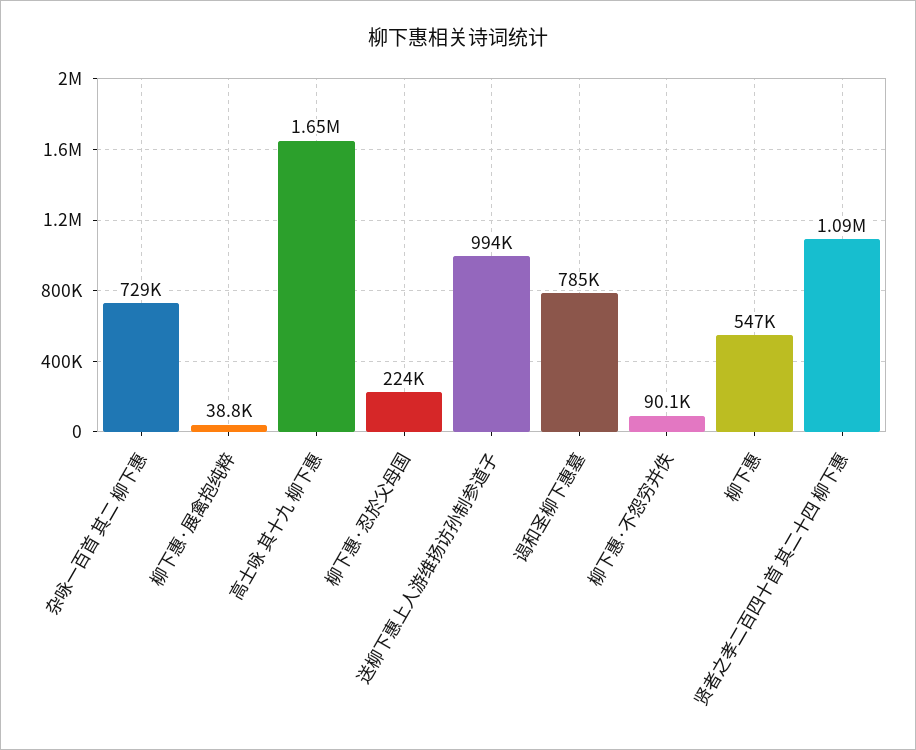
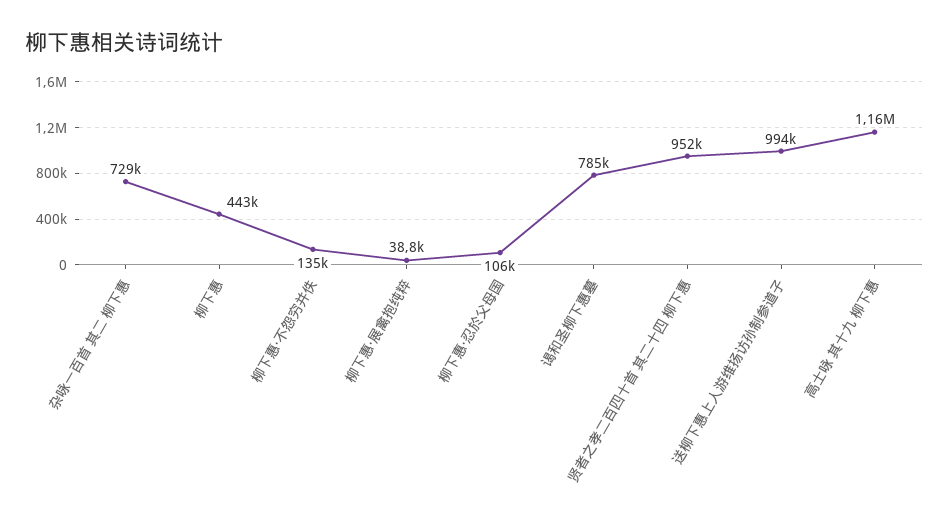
  {
    "杂咏一百首 其二 柳下惠": 729000,
    "柳下惠·展禽抱纯粹": 38800,
-   "高士咏 其十九 柳下惠": 1650000,
+   "高士咏 其十九 柳下惠": 1160000,
-   "柳下惠·忍於父母国": 224000,
+   "柳下惠·忍於父母国": 106000,
    "送柳下惠上人游维扬访孙制参道子": 994000,
    "谒和圣柳下惠墓": 785000,
-   "柳下惠·不怨穷并佚": 90100,
+   "柳下惠·不怨穷并佚": 135000,
-   "柳下惠": 547000,
+   "柳下惠": 443000,
-   "贤者之孝二百四十首 其二十四 柳下惠": 1090000
+   "贤者之孝二百四十首 其二十四 柳下惠": 952000
  }

